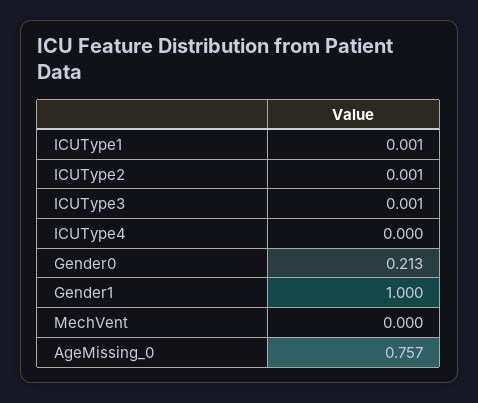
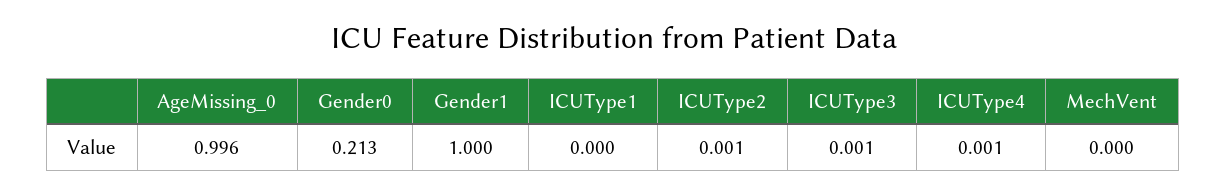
  {
-   "ICUType1": 0.001,
+   "ICUType1": 0,
    "ICUType2": 0.001,
    "ICUType3": 0.001,
-   "ICUType4": 0,
+   "ICUType4": 0.001,
    "Gender0": 0.213,
    "Gender1": 1,
    "MechVent": 0,
-   "AgeMissing_0": 0.757
+   "AgeMissing_0": 0.996
  }

